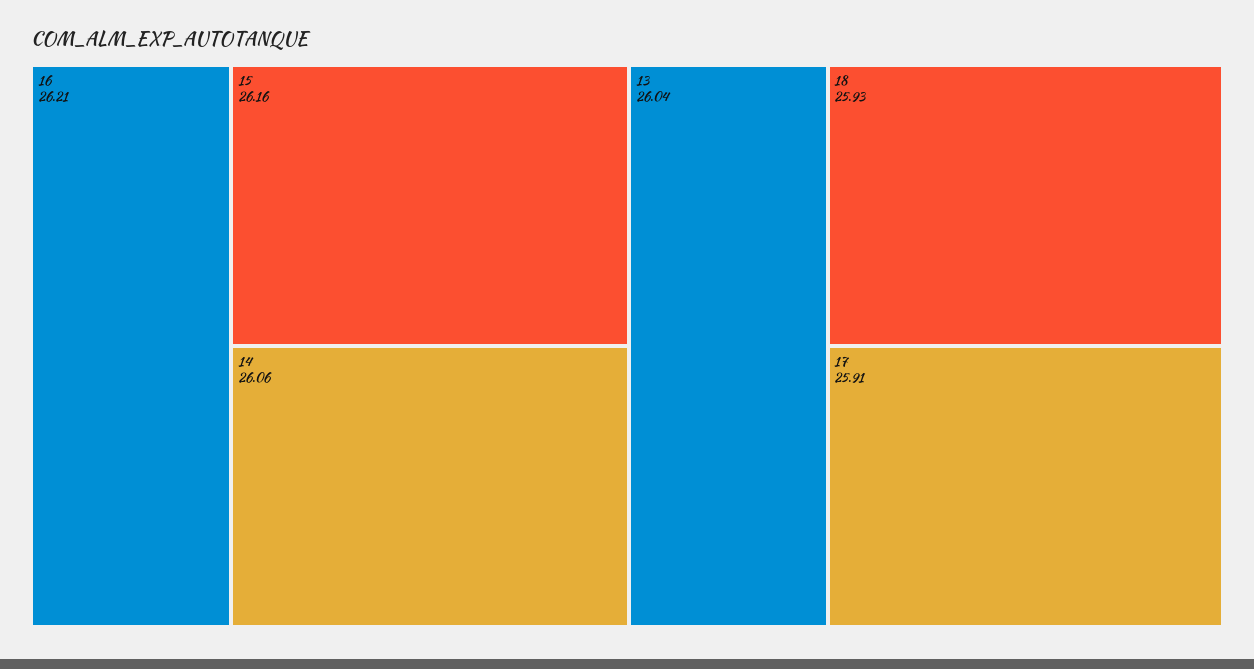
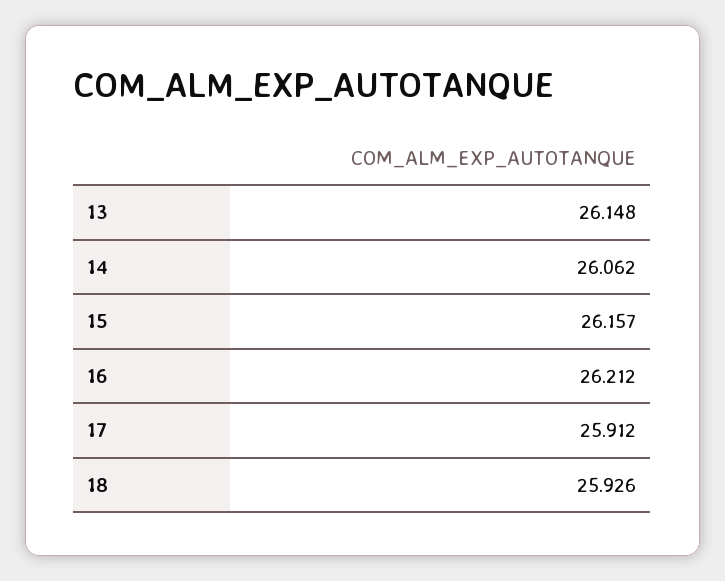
  {
    "16": 26.212,
    "15": 26.157,
    "14": 26.062,
-   "13": 26.04,
+   "13": 26.148,
    "18": 25.926,
    "17": 25.912
  }

